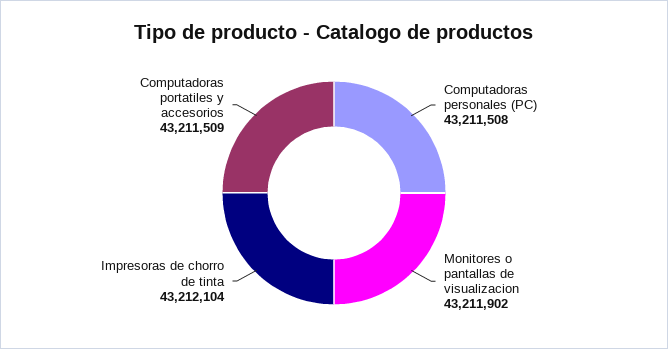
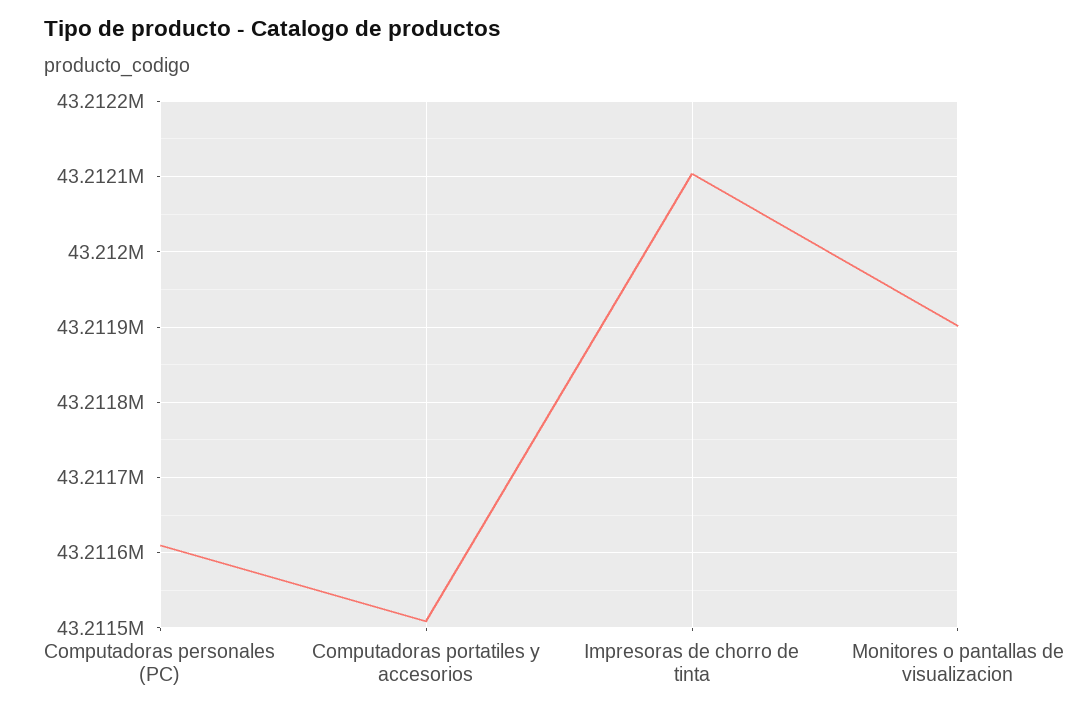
  {
-   "Computadoras personales (PC)": 43211508,
+   "Computadoras personales (PC)": 43211610,
    "Monitores o pantallas de visualizacion": 43211902,
    "Impresoras de chorro de tinta": 43212104,
    "Computadoras portatiles y accesorios": 43211509
  }

